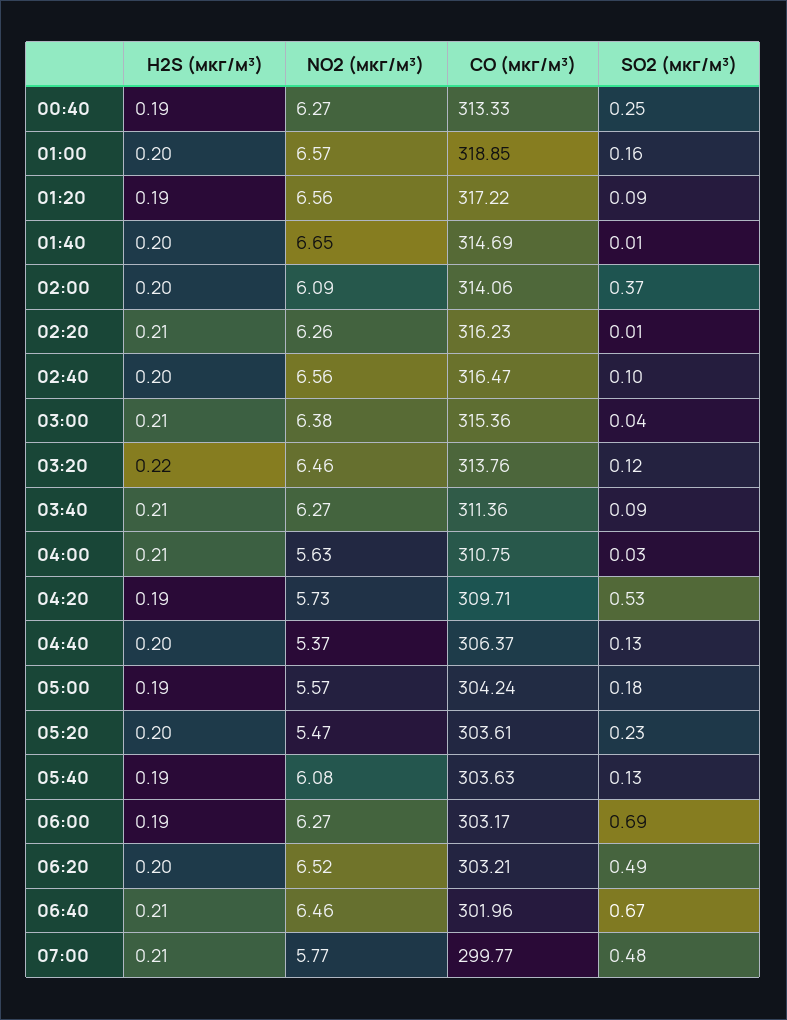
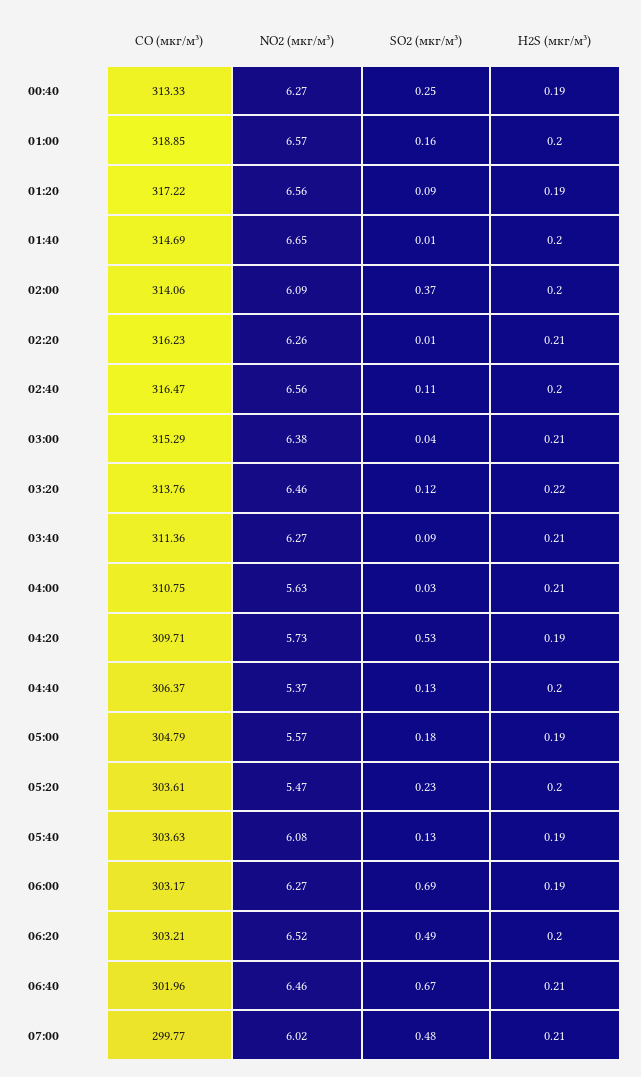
  {
    "H2S (мкг/м³)": {
      "00:40": 0.19,
      "01:00": 0.2,
      "01:20": 0.19,
      "01:40": 0.2,
      "02:00": 0.2,
      "02:20": 0.21,
      "02:40": 0.2,
      "03:00": 0.21,
      "03:20": 0.22,
      "03:40": 0.21,
      "04:00": 0.21,
      "04:20": 0.19,
      "04:40": 0.2,
      "05:00": 0.19,
      "05:20": 0.2,
      "05:40": 0.19,
      "06:00": 0.19,
      "06:20": 0.2,
      "06:40": 0.21,
      "07:00": 0.21
    },
    "NO2 (мкг/м³)": {
      "00:40": 6.27,
      "01:00": 6.57,
      "01:20": 6.56,
      "01:40": 6.65,
      "02:00": 6.09,
      "02:20": 6.26,
      "02:40": 6.56,
      "03:00": 6.38,
      "03:20": 6.46,
      "03:40": 6.27,
      "04:00": 5.63,
      "04:20": 5.73,
      "04:40": 5.37,
      "05:00": 5.57,
      "05:20": 5.47,
      "05:40": 6.08,
      "06:00": 6.27,
      "06:20": 6.52,
      "06:40": 6.46,
-     "07:00": 5.77
+     "07:00": 6.02
    },
    "CO (мкг/м³)": {
      "00:40": 313.33,
      "01:00": 318.85,
      "01:20": 317.22,
      "01:40": 314.69,
      "02:00": 314.06,
      "02:20": 316.23,
      "02:40": 316.47,
-     "03:00": 315.36,
+     "03:00": 315.29,
      "03:20": 313.76,
      "03:40": 311.36,
      "04:00": 310.75,
      "04:20": 309.71,
      "04:40": 306.37,
-     "05:00": 304.24,
+     "05:00": 304.79,
      "05:20": 303.61,
      "05:40": 303.63,
      "06:00": 303.17,
      "06:20": 303.21,
      "06:40": 301.96,
      "07:00": 299.77
    },
    "SO2 (мкг/м³)": {
      "00:40": 0.25,
      "01:00": 0.16,
      "01:20": 0.09,
      "01:40": 0.01,
      "02:00": 0.37,
      "02:20": 0.01,
-     "02:40": 0.1,
+     "02:40": 0.11,
      "03:00": 0.04,
      "03:20": 0.12,
      "03:40": 0.09,
      "04:00": 0.03,
      "04:20": 0.53,
      "04:40": 0.13,
      "05:00": 0.18,
      "05:20": 0.23,
      "05:40": 0.13,
      "06:00": 0.69,
      "06:20": 0.49,
      "06:40": 0.67,
      "07:00": 0.48
    }
  }

